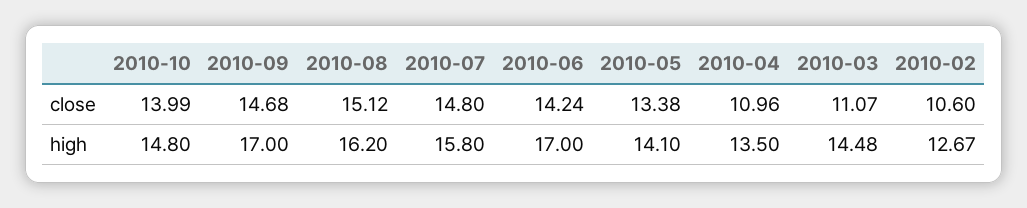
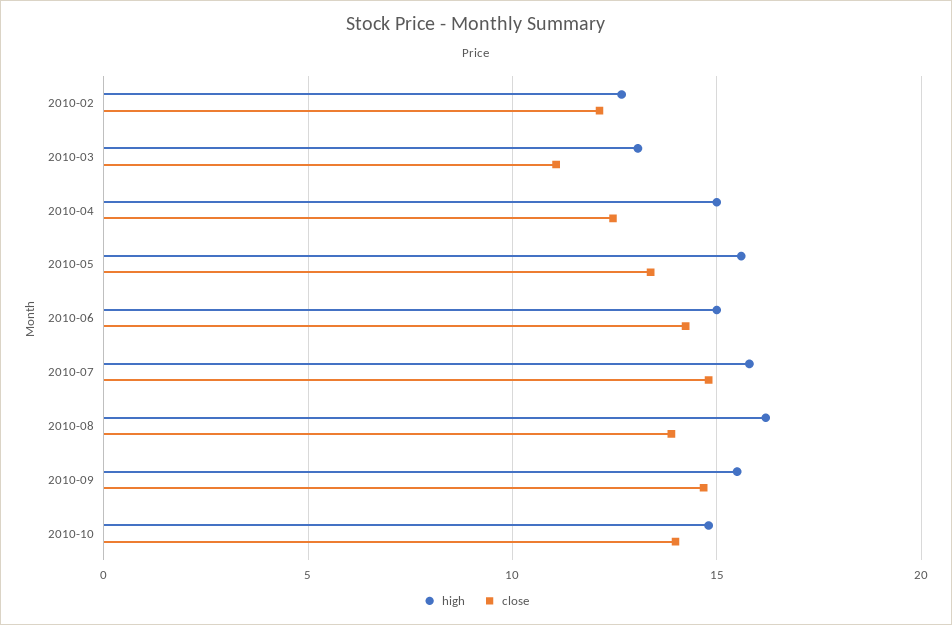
  {
    "close": {
      "2010-10": 13.99,
      "2010-09": 14.68,
-     "2010-08": 15.12,
+     "2010-08": 14,
      "2010-07": 14.8,
      "2010-06": 14.24,
      "2010-05": 13.38,
-     "2010-04": 10.96,
+     "2010-04": 12.5,
      "2010-03": 11.07,
-     "2010-02": 10.6
+     "2010-02": 12
    },
    "high": {
      "2010-10": 14.8,
-     "2010-09": 17,
+     "2010-09": 15.5,
      "2010-08": 16.2,
      "2010-07": 15.8,
-     "2010-06": 17,
+     "2010-06": 15,
-     "2010-05": 14.1,
+     "2010-05": 15.5,
-     "2010-04": 13.5,
+     "2010-04": 15,
-     "2010-03": 14.48,
+     "2010-03": 13,
      "2010-02": 12.67
    }
  }

